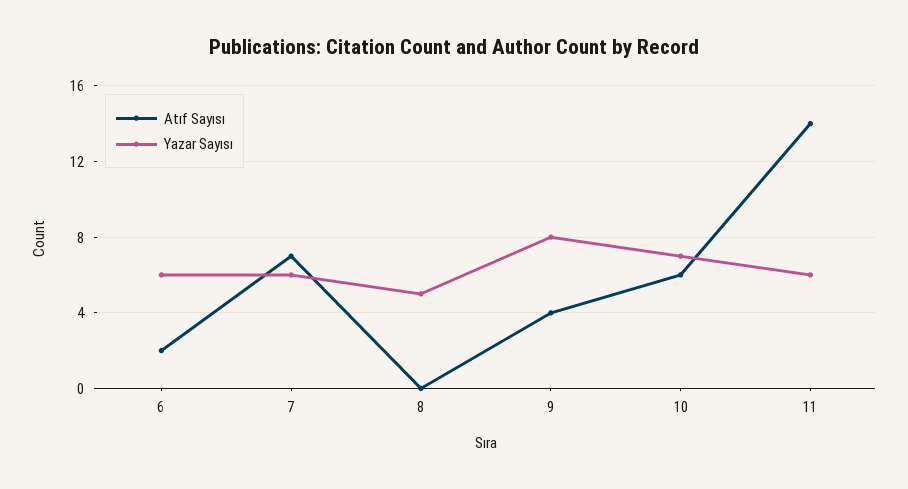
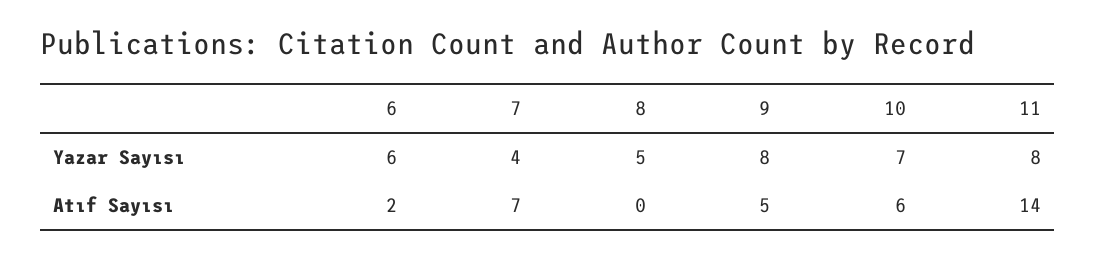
  {
    "Atıf Sayısı": {
      "6": 2,
      "7": 7,
      "8": 0,
-     "9": 4,
+     "9": 5,
      "10": 6,
      "11": 14
    },
    "Yazar Sayısı": {
      "6": 6,
-     "7": 6,
+     "7": 4,
      "8": 5,
      "9": 8,
      "10": 7,
-     "11": 6
+     "11": 8
    }
  }

